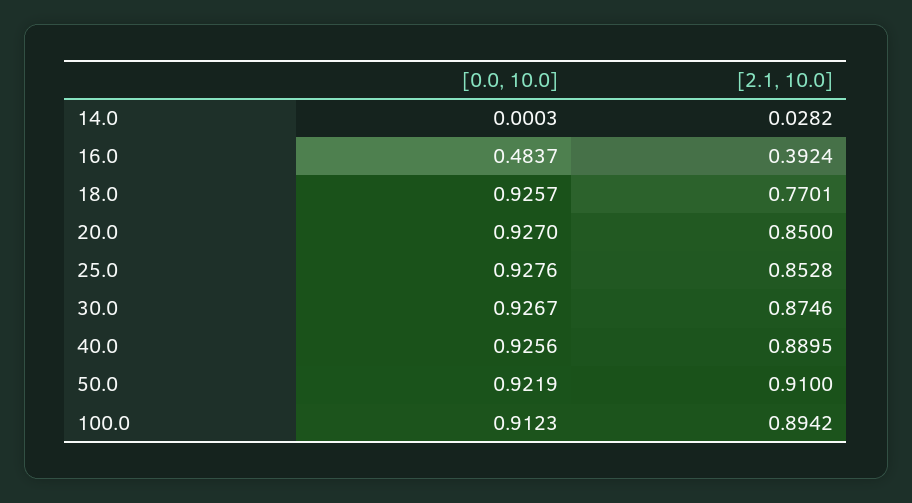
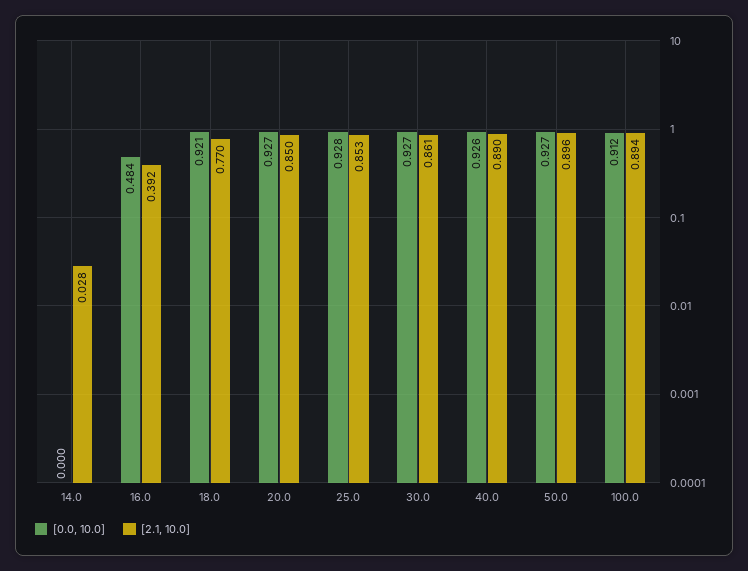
  {
    "[0.0, 10.0]": {
      "14.0": 0.0003,
      "16.0": 0.4837,
-     "18.0": 0.9257,
+     "18.0": 0.921,
      "20.0": 0.927,
      "25.0": 0.9276,
      "30.0": 0.9267,
      "40.0": 0.9256,
-     "50.0": 0.9219,
+     "50.0": 0.927,
      "100.0": 0.9123
    },
    "[2.1, 10.0]": {
      "14.0": 0.0282,
      "16.0": 0.3924,
      "18.0": 0.7701,
      "20.0": 0.85,
      "25.0": 0.8528,
-     "30.0": 0.8746,
+     "30.0": 0.861,
      "40.0": 0.8895,
-     "50.0": 0.91,
+     "50.0": 0.896,
      "100.0": 0.8942
    }
  }

